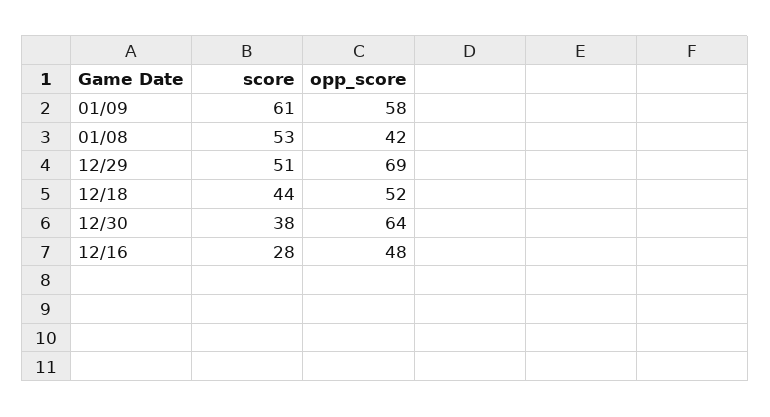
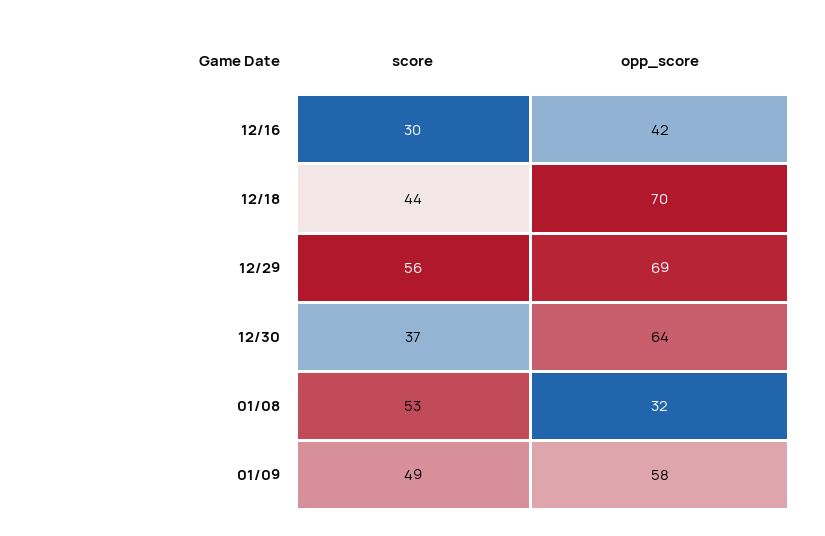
  {
    "score": {
-     "01/09": 61,
+     "01/09": 49,
      "01/08": 53,
-     "12/29": 51,
+     "12/29": 56,
      "12/18": 44,
-     "12/30": 38,
+     "12/30": 37,
-     "12/16": 28
+     "12/16": 30
    },
    "opp_score": {
      "01/09": 58,
-     "01/08": 42,
+     "01/08": 32,
      "12/29": 69,
-     "12/18": 52,
+     "12/18": 70,
      "12/30": 64,
-     "12/16": 48
+     "12/16": 42
    }
  }

